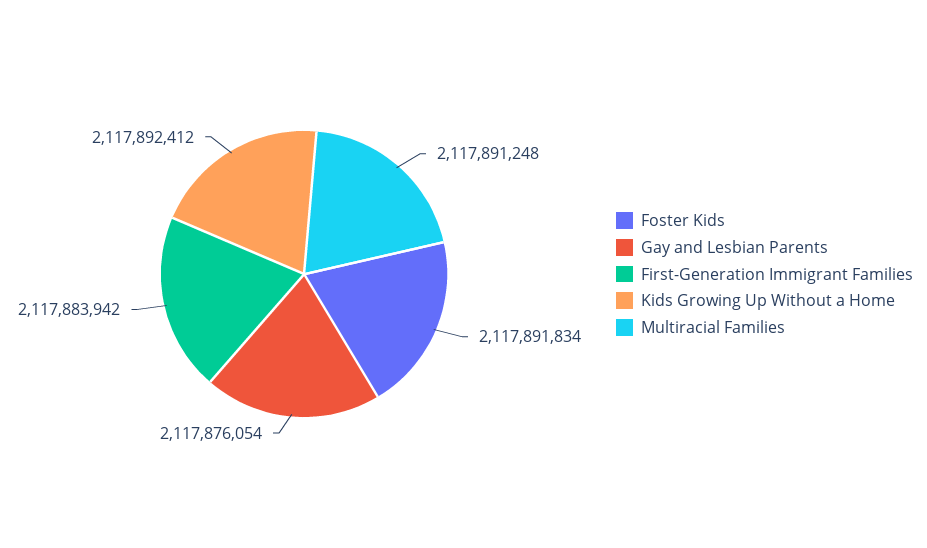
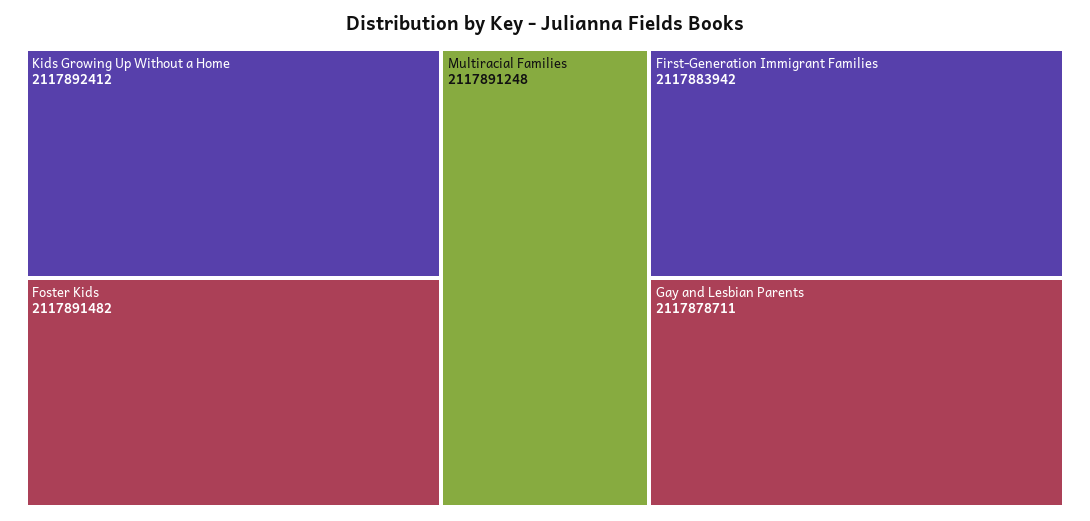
  {
-   "Foster Kids": 2117891834,
+   "Foster Kids": 2117891482,
-   "Gay and Lesbian Parents": 2117876054,
+   "Gay and Lesbian Parents": 2117878711,
    "First-Generation Immigrant Families": 2117883942,
    "Kids Growing Up Without a Home": 2117892412,
    "Multiracial Families": 2117891248
  }

